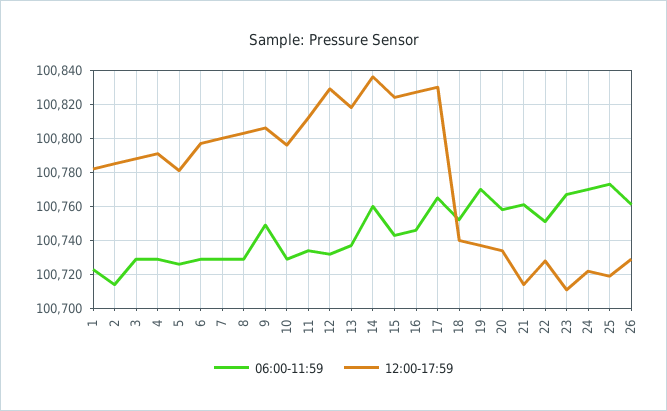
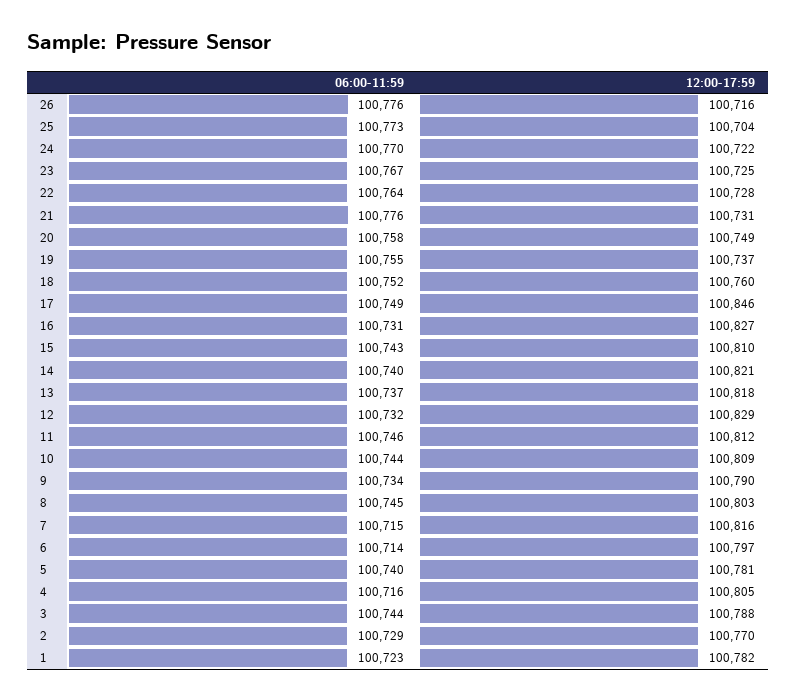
  {
    "06:00-11:59": {
      "1": 100723,
-     "2": 100715,
+     "2": 100729,
-     "3": 100730,
+     "3": 100744,
-     "4": 100730,
+     "4": 100716,
-     "5": 100725,
+     "5": 100740,
-     "6": 100730,
+     "6": 100714,
-     "7": 100730,
+     "7": 100715,
-     "8": 100730,
+     "8": 100745,
-     "9": 100750,
+     "9": 100734,
-     "10": 100730,
+     "10": 100744,
-     "11": 100735,
+     "11": 100746,
      "12": 100732,
      "13": 100737,
-     "14": 100760,
+     "14": 100740,
      "15": 100743,
-     "16": 100745,
+     "16": 100731,
-     "17": 100765,
+     "17": 100749,
      "18": 100752,
-     "19": 100770,
+     "19": 100755,
      "20": 100758,
-     "21": 100760,
+     "21": 100776,
-     "22": 100750,
+     "22": 100764,
      "23": 100767,
      "24": 100770,
      "25": 100773,
-     "26": 100760
+     "26": 100776
    },
    "12:00-17:59": {
      "1": 100782,
-     "2": 100785,
+     "2": 100770,
      "3": 100788,
-     "4": 100790,
+     "4": 100805,
      "5": 100781,
      "6": 100797,
-     "7": 100800,
+     "7": 100816,
      "8": 100803,
-     "9": 100805,
+     "9": 100790,
-     "10": 100795,
+     "10": 100809,
      "11": 100812,
      "12": 100829,
      "13": 100818,
-     "14": 100835,
+     "14": 100821,
-     "15": 100825,
+     "15": 100810,
      "16": 100827,
-     "17": 100830,
+     "17": 100846,
-     "18": 100740,
+     "18": 100760,
      "19": 100737,
-     "20": 100735,
+     "20": 100749,
-     "21": 100715,
+     "21": 100731,
      "22": 100728,
-     "23": 100710,
+     "23": 100725,
      "24": 100722,
-     "25": 100720,
+     "25": 100704,
-     "26": 100730
+     "26": 100716
    }
  }

